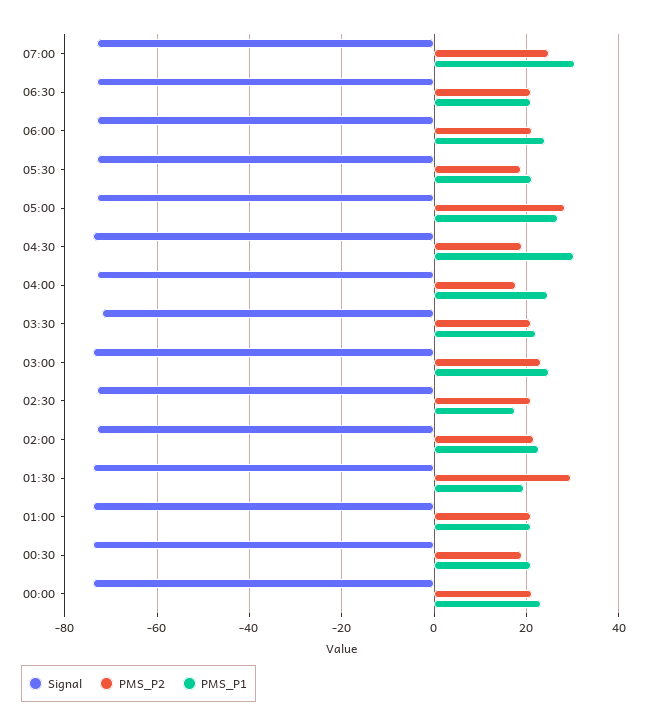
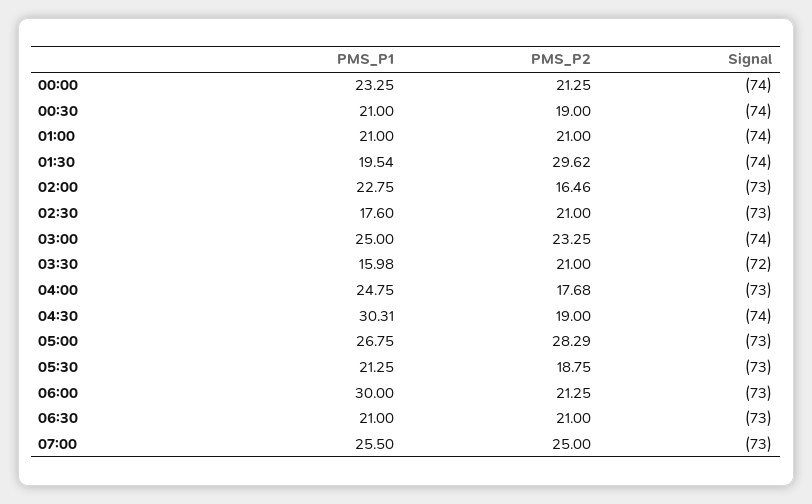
  {
    "Signal": {
      "07:00": -73,
      "06:30": -73,
      "06:00": -73,
      "05:30": -73,
      "05:00": -73,
      "04:30": -74,
      "04:00": -73,
      "03:30": -72,
      "03:00": -74,
      "02:30": -73,
      "02:00": -73,
      "01:30": -74,
      "01:00": -74,
      "00:30": -74,
      "00:00": -74
    },
    "PMS_P2": {
      "07:00": 25,
      "06:30": 21,
      "06:00": 21.25,
      "05:30": 18.75,
      "05:00": 28.29,
      "04:30": 19,
      "04:00": 17.68,
      "03:30": 21,
      "03:00": 23.25,
      "02:30": 21,
-     "02:00": 22,
+     "02:00": 16.46,
      "01:30": 29.62,
      "01:00": 21,
      "00:30": 19,
      "00:00": 21.25
    },
    "PMS_P1": {
-     "07:00": 30,
+     "07:00": 25.5,
      "06:30": 21,
-     "06:00": 24,
+     "06:00": 30,
      "05:30": 21.25,
      "05:00": 26.75,
      "04:30": 30.31,
      "04:00": 24.75,
-     "03:30": 22,
+     "03:30": 15.98,
      "03:00": 25,
      "02:30": 17.6,
      "02:00": 22.75,
      "01:30": 19.54,
      "01:00": 21,
      "00:30": 21,
      "00:00": 23.25
    }
  }

